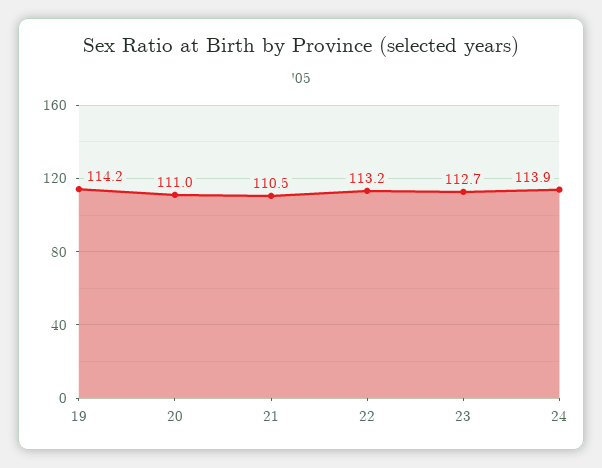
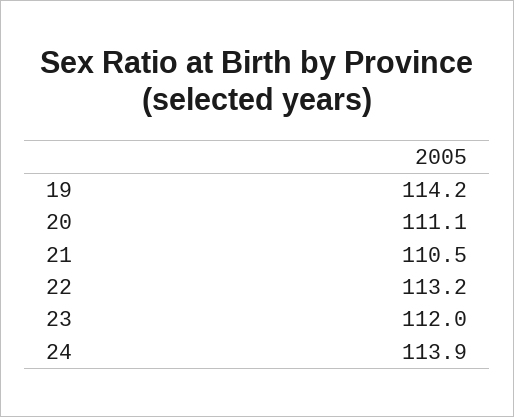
  {
    "19": 114.2,
-   "20": 111,
+   "20": 111.1,
    "21": 110.5,
    "22": 113.2,
-   "23": 112.7,
+   "23": 112,
    "24": 113.9
  }

